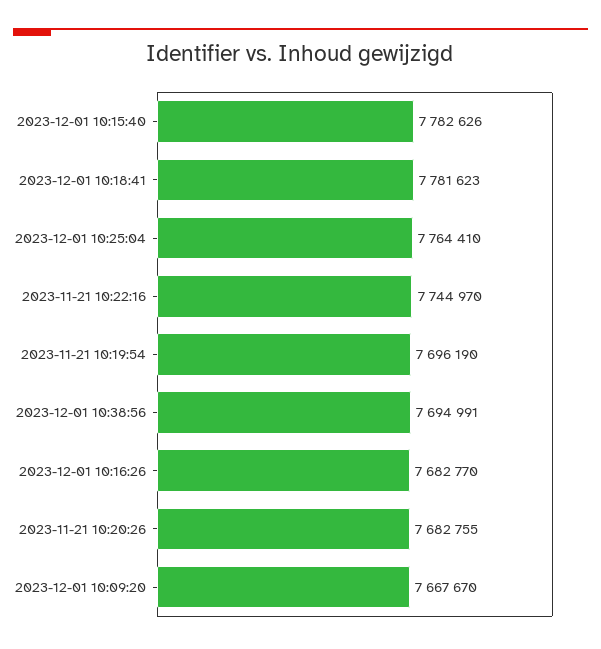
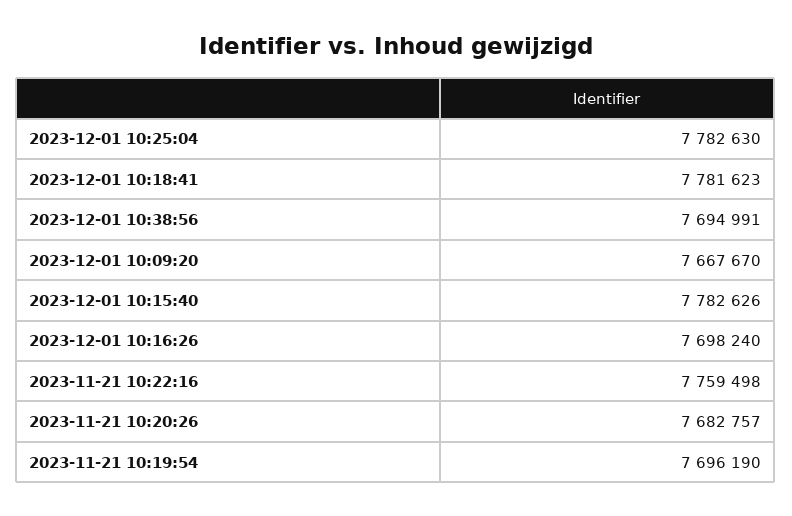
  {
    "2023-12-01 10:15:40": 7782626,
    "2023-12-01 10:18:41": 7781623,
-   "2023-12-01 10:25:04": 7764410,
+   "2023-12-01 10:25:04": 7782630,
-   "2023-11-21 10:22:16": 7744970,
+   "2023-11-21 10:22:16": 7759498,
    "2023-11-21 10:19:54": 7696190,
    "2023-12-01 10:38:56": 7694991,
-   "2023-12-01 10:16:26": 7682770,
+   "2023-12-01 10:16:26": 7698240,
-   "2023-11-21 10:20:26": 7682755,
+   "2023-11-21 10:20:26": 7682757,
    "2023-12-01 10:09:20": 7667670
  }

